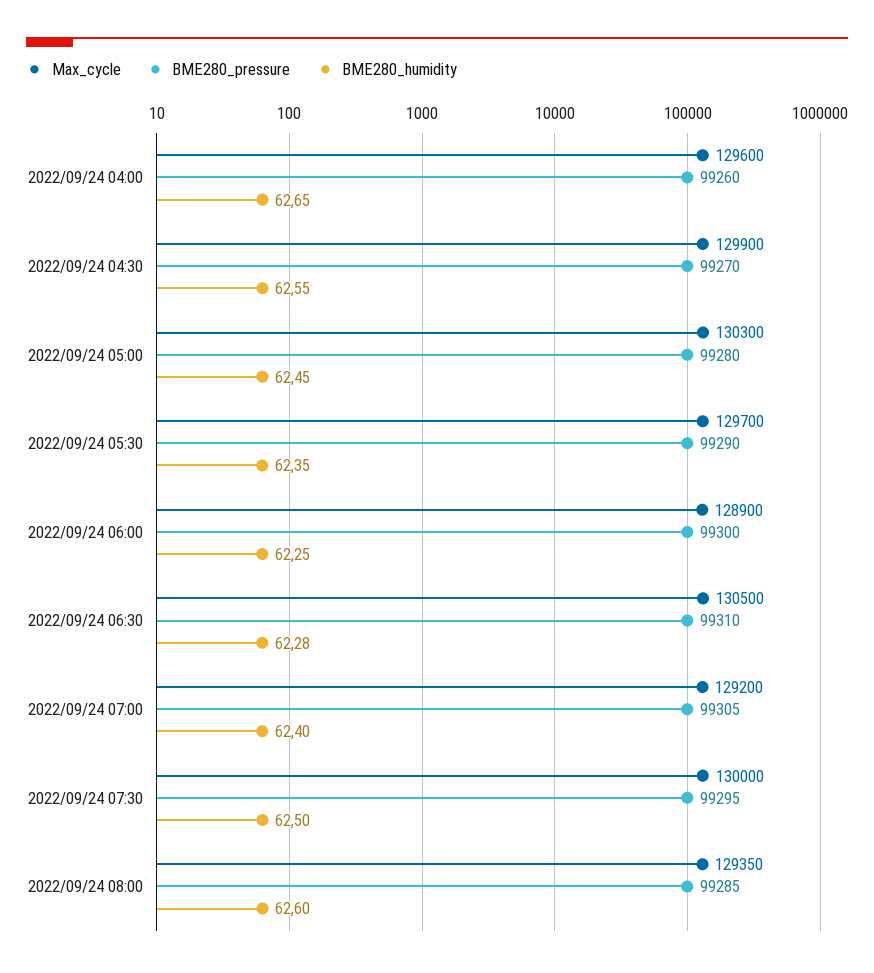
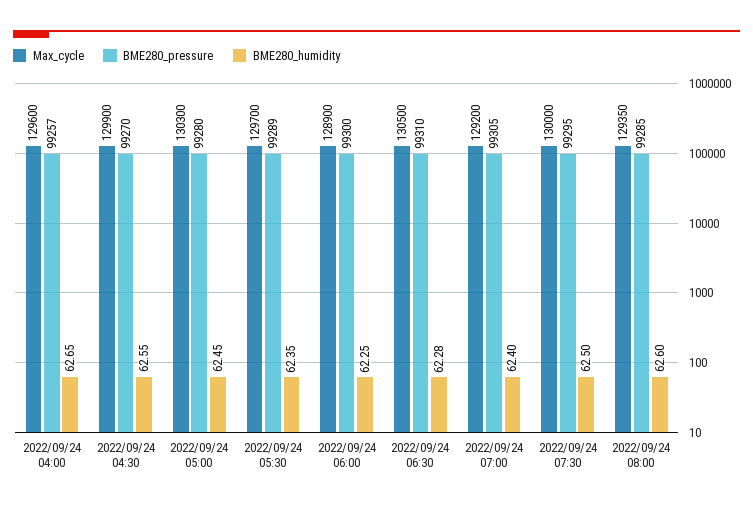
  {
    "Max_cycle": {
      "2022/09/24 04:00": 129600,
      "2022/09/24 04:30": 129900,
      "2022/09/24 05:00": 130300,
      "2022/09/24 05:30": 129700,
      "2022/09/24 06:00": 128900,
      "2022/09/24 06:30": 130500,
      "2022/09/24 07:00": 129200,
      "2022/09/24 07:30": 130000,
      "2022/09/24 08:00": 129350
    },
    "BME280_pressure": {
-     "2022/09/24 04:00": 99260,
+     "2022/09/24 04:00": 99257,
      "2022/09/24 04:30": 99270,
      "2022/09/24 05:00": 99280,
-     "2022/09/24 05:30": 99290,
+     "2022/09/24 05:30": 99289,
      "2022/09/24 06:00": 99300,
      "2022/09/24 06:30": 99310,
      "2022/09/24 07:00": 99305,
      "2022/09/24 07:30": 99295,
      "2022/09/24 08:00": 99285
    },
    "BME280_humidity": {
      "2022/09/24 04:00": 62.65,
      "2022/09/24 04:30": 62.55,
      "2022/09/24 05:00": 62.45,
      "2022/09/24 05:30": 62.35,
      "2022/09/24 06:00": 62.25,
      "2022/09/24 06:30": 62.28,
      "2022/09/24 07:00": 62.4,
      "2022/09/24 07:30": 62.5,
      "2022/09/24 08:00": 62.6
    }
  }

